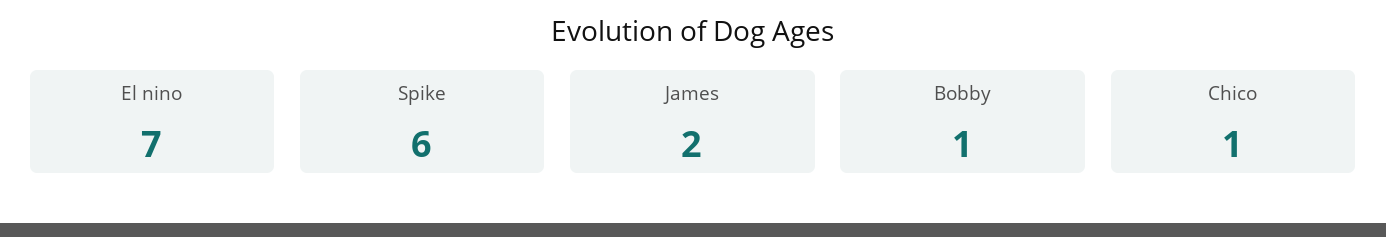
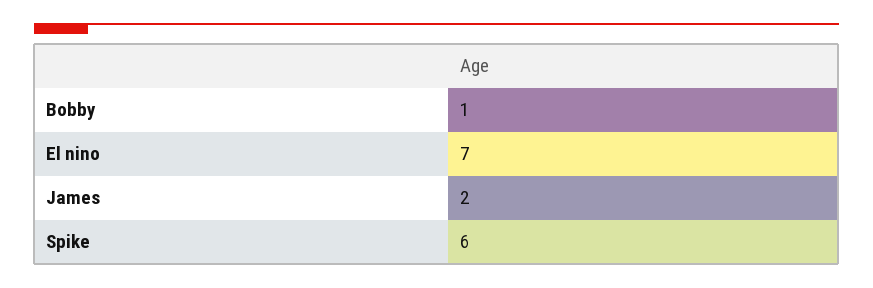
  {
    "El nino": 7,
    "Spike": 6,
    "James": 2,
-   "Bobby": 1,
+   "Bobby": 1
-   "Chico": 1
  }

